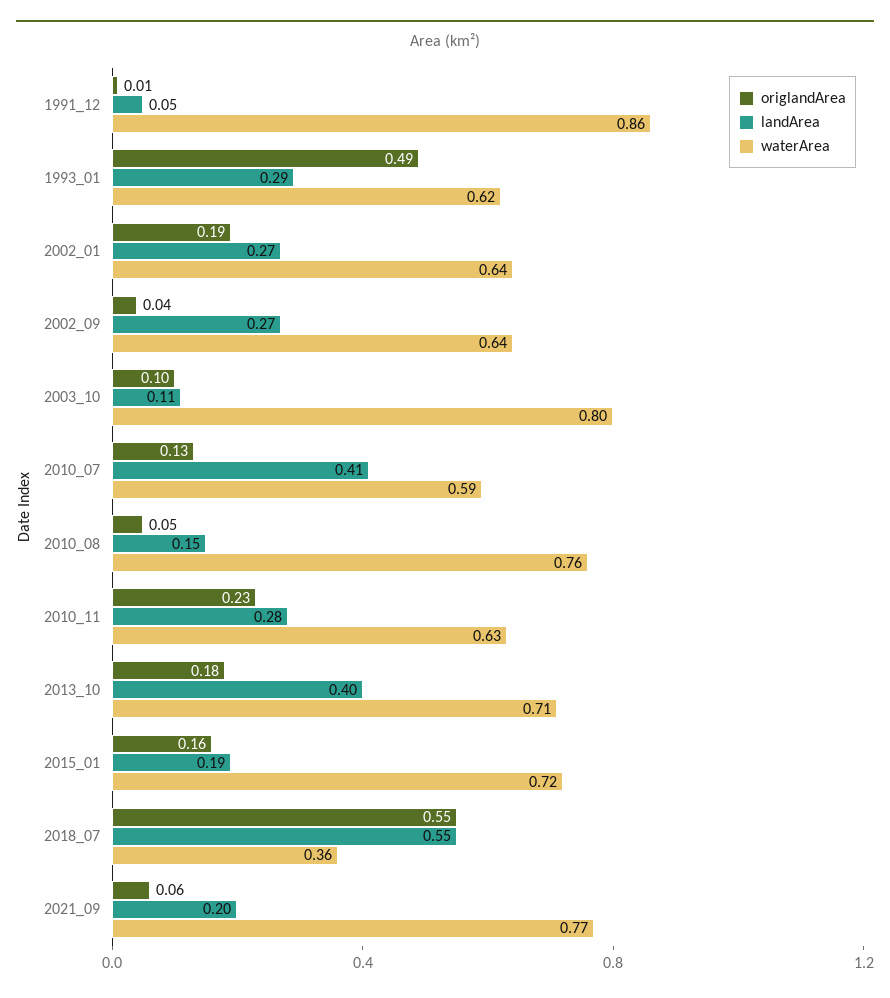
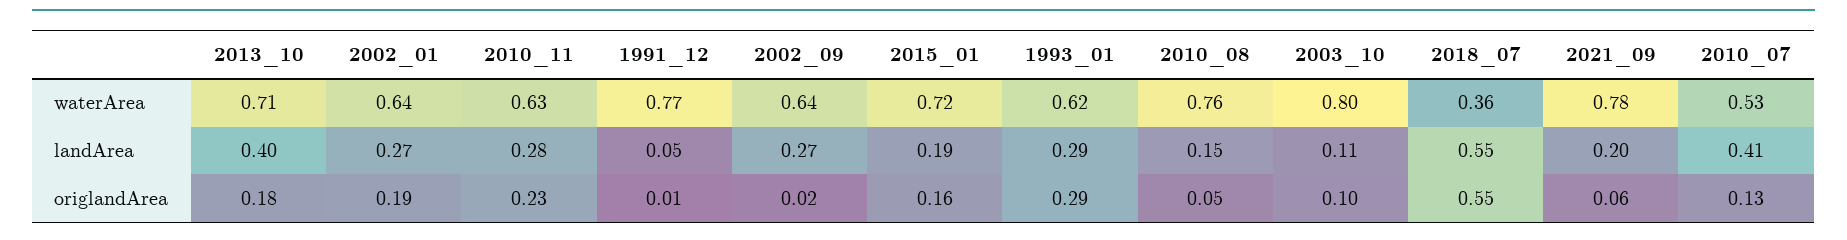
  {
    "origlandArea": {
      "1991_12": 0.01,
-     "1993_01": 0.49,
+     "1993_01": 0.29,
      "2002_01": 0.19,
-     "2002_09": 0.04,
+     "2002_09": 0.02,
      "2003_10": 0.1,
      "2010_07": 0.13,
      "2010_08": 0.05,
      "2010_11": 0.23,
      "2013_10": 0.18,
      "2015_01": 0.16,
      "2018_07": 0.55,
      "2021_09": 0.06
    },
    "landArea": {
      "1991_12": 0.05,
      "1993_01": 0.29,
      "2002_01": 0.27,
      "2002_09": 0.27,
      "2003_10": 0.11,
      "2010_07": 0.41,
      "2010_08": 0.15,
      "2010_11": 0.28,
      "2013_10": 0.4,
      "2015_01": 0.19,
      "2018_07": 0.55,
      "2021_09": 0.2
    },
    "waterArea": {
-     "1991_12": 0.86,
+     "1991_12": 0.77,
      "1993_01": 0.62,
      "2002_01": 0.64,
      "2002_09": 0.64,
      "2003_10": 0.8,
-     "2010_07": 0.59,
+     "2010_07": 0.53,
      "2010_08": 0.76,
      "2010_11": 0.63,
      "2013_10": 0.71,
      "2015_01": 0.72,
      "2018_07": 0.36,
-     "2021_09": 0.77
+     "2021_09": 0.78
    }
  }

